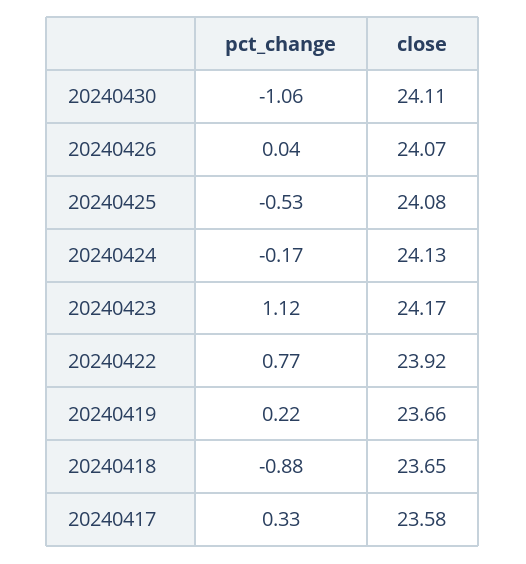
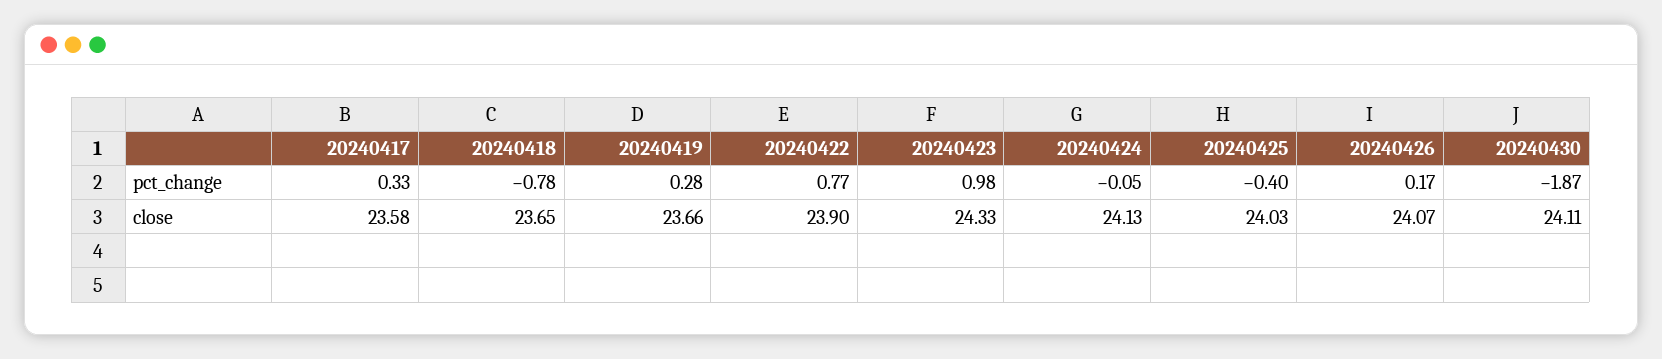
  {
    "pct_change": {
-     "20240430": -1.06,
+     "20240430": -1.87,
-     "20240426": 0.04,
+     "20240426": 0.17,
-     "20240425": -0.53,
+     "20240425": -0.4,
-     "20240424": -0.17,
+     "20240424": -0.05,
-     "20240423": 1.12,
+     "20240423": 0.98,
      "20240422": 0.77,
-     "20240419": 0.22,
+     "20240419": 0.28,
-     "20240418": -0.88,
+     "20240418": -0.78,
      "20240417": 0.33
    },
    "close": {
      "20240430": 24.11,
      "20240426": 24.07,
-     "20240425": 24.08,
+     "20240425": 24.03,
      "20240424": 24.13,
-     "20240423": 24.17,
+     "20240423": 24.33,
-     "20240422": 23.92,
+     "20240422": 23.9,
      "20240419": 23.66,
      "20240418": 23.65,
      "20240417": 23.58
    }
  }

